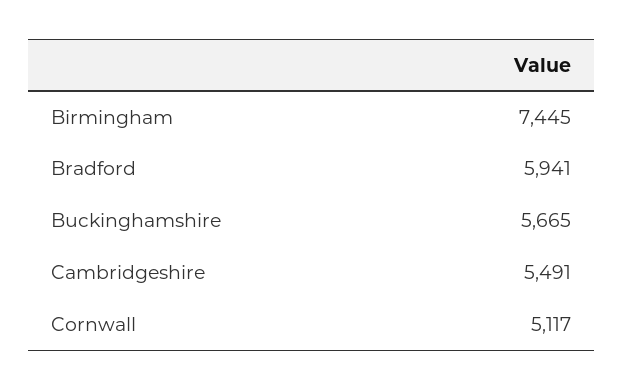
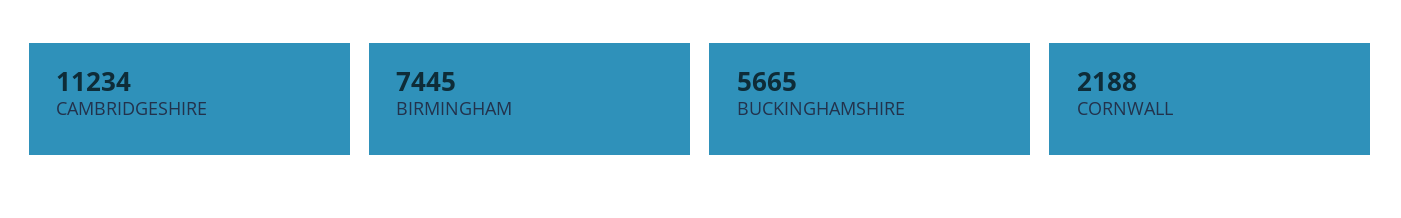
  {
    "Birmingham": 7445,
-   "Bradford": 5941,
    "Buckinghamshire": 5665,
-   "Cambridgeshire": 5491,
+   "Cambridgeshire": 11234,
-   "Cornwall": 5117
+   "Cornwall": 2188
  }

